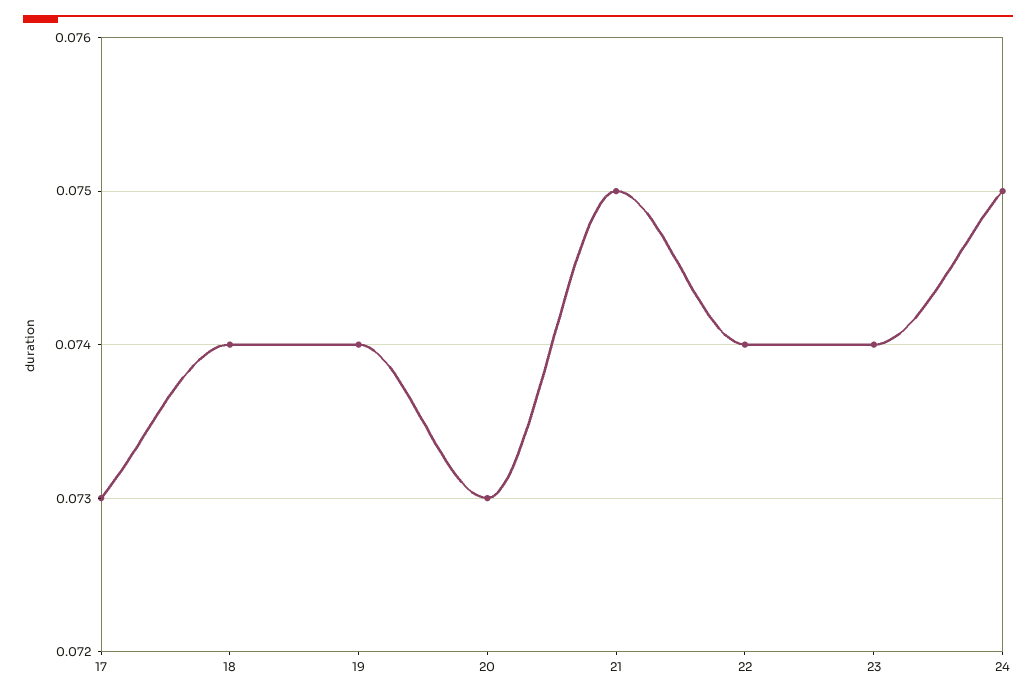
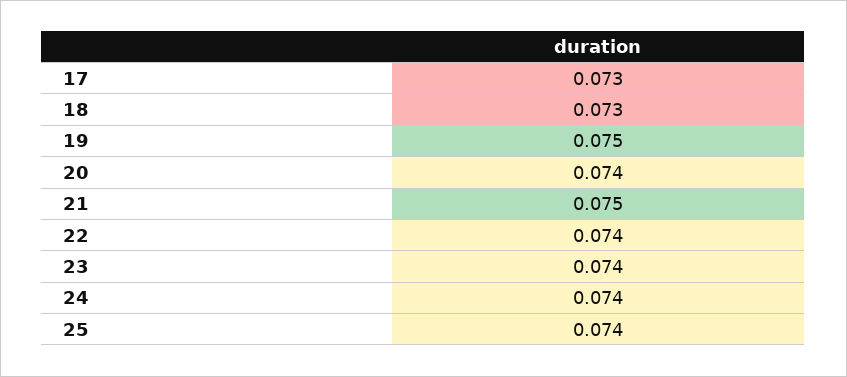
  {
    "17": 0.073,
-   "18": 0.074,
+   "18": 0.073,
-   "19": 0.074,
+   "19": 0.075,
-   "20": 0.073,
+   "20": 0.074,
    "21": 0.075,
    "22": 0.074,
    "23": 0.074,
-   "24": 0.075
+   "24": 0.074,
+   "25": 0.074
  }

